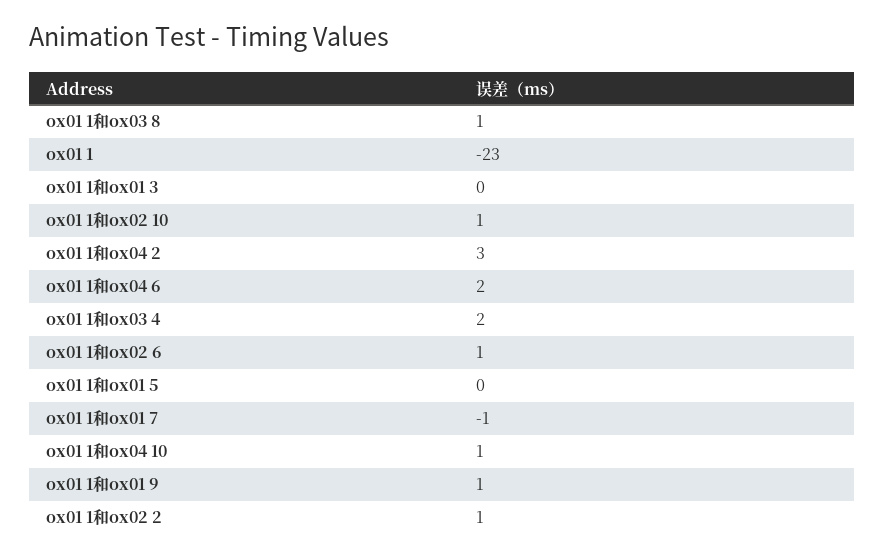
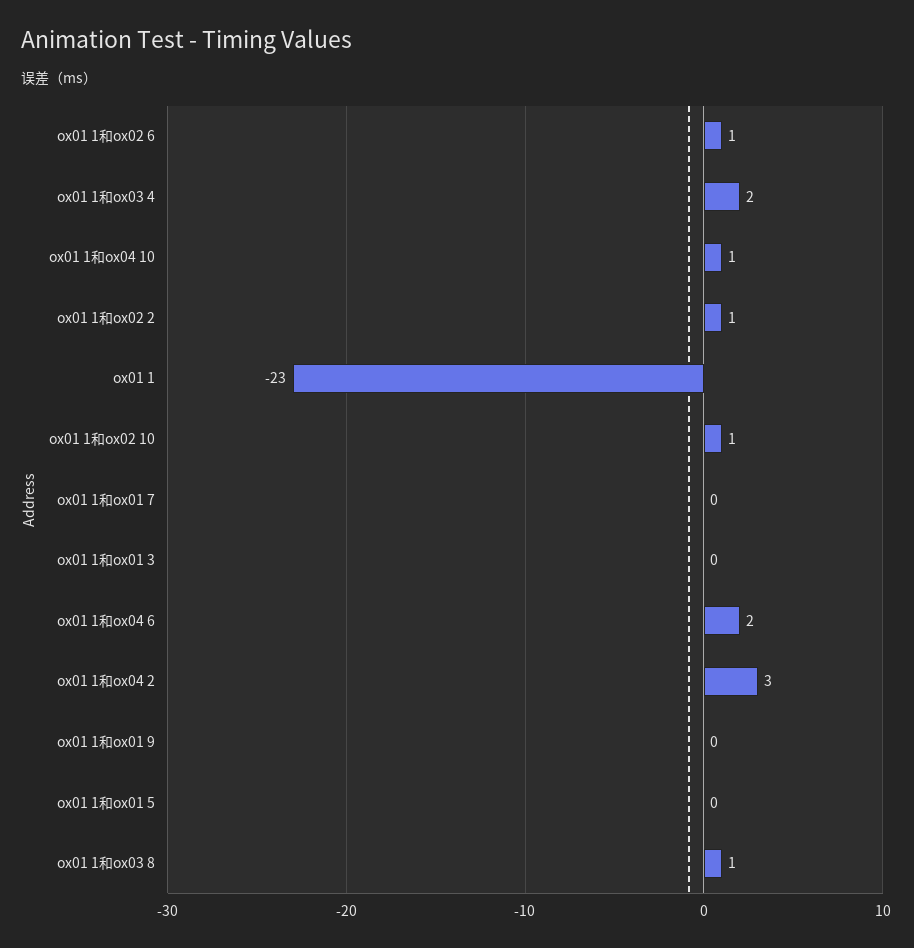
  {
    "ox01 1和ox03 8": 1,
    "ox01 1": -23,
    "ox01 1和ox01 3": 0,
    "ox01 1和ox02 10": 1,
    "ox01 1和ox04 2": 3,
    "ox01 1和ox04 6": 2,
    "ox01 1和ox03 4": 2,
    "ox01 1和ox02 6": 1,
    "ox01 1和ox01 5": 0,
-   "ox01 1和ox01 7": -1,
+   "ox01 1和ox01 7": 0,
    "ox01 1和ox04 10": 1,
-   "ox01 1和ox01 9": 1,
+   "ox01 1和ox01 9": 0,
    "ox01 1和ox02 2": 1
  }

